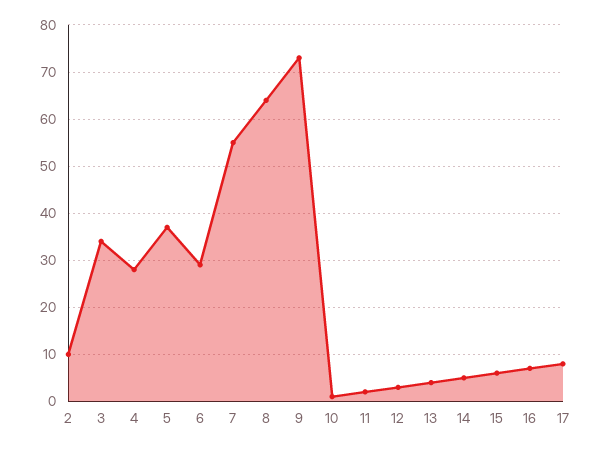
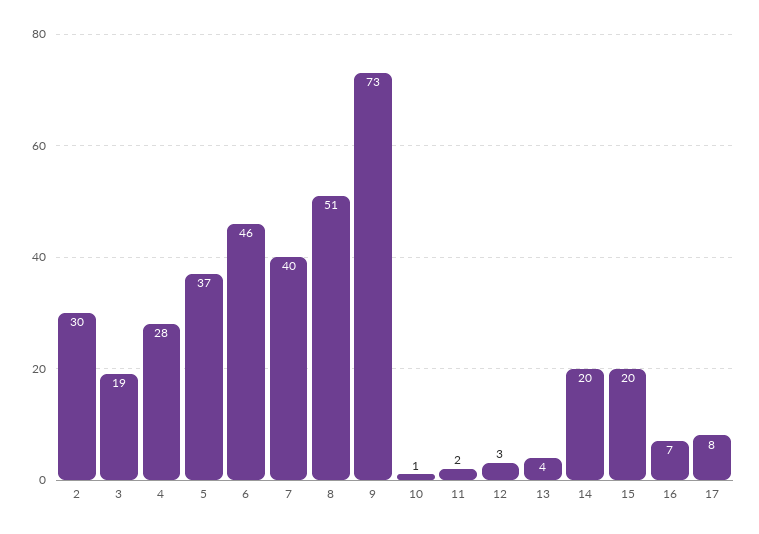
  {
-   "2": 10,
+   "2": 30,
-   "3": 35,
+   "3": 19,
    "4": 28,
    "5": 37,
-   "6": 30,
+   "6": 46,
-   "7": 55,
+   "7": 40,
-   "8": 65,
+   "8": 51,
    "9": 73,
    "10": 1,
    "11": 2,
    "12": 3,
    "13": 4,
-   "14": 5,
+   "14": 20,
-   "15": 5,
+   "15": 20,
    "16": 7,
    "17": 8
  }

